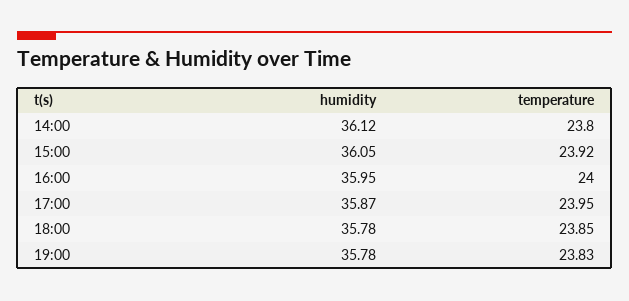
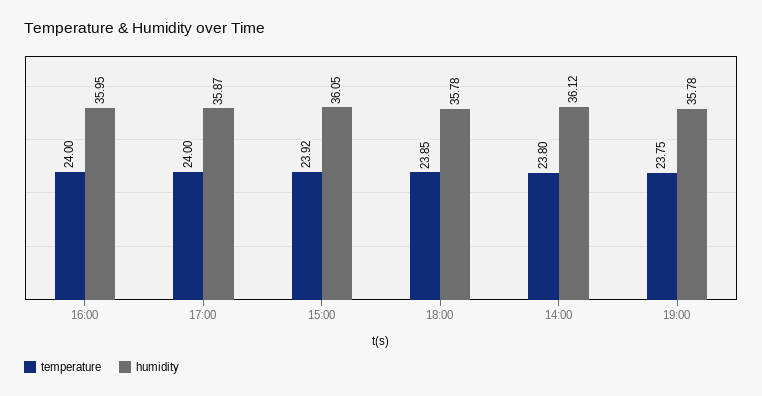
  {
    "humidity": {
      "14:00": 36.12,
      "15:00": 36.05,
      "16:00": 35.95,
      "17:00": 35.87,
      "18:00": 35.78,
      "19:00": 35.78
    },
    "temperature": {
      "14:00": 23.8,
      "15:00": 23.92,
      "16:00": 24,
-     "17:00": 23.95,
+     "17:00": 24,
      "18:00": 23.85,
-     "19:00": 23.83
+     "19:00": 23.75
    }
  }

